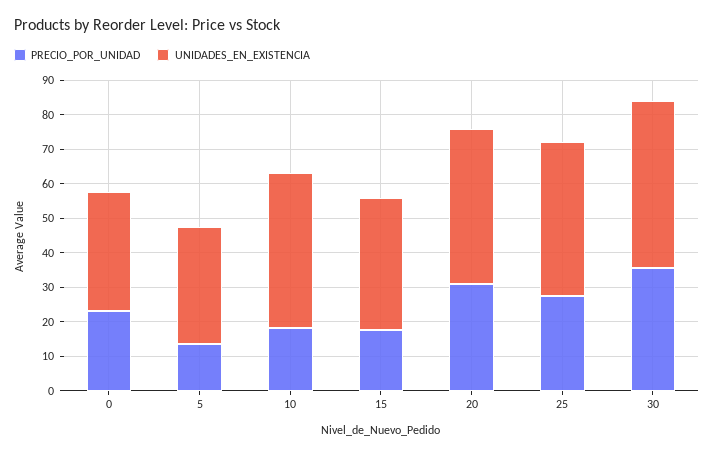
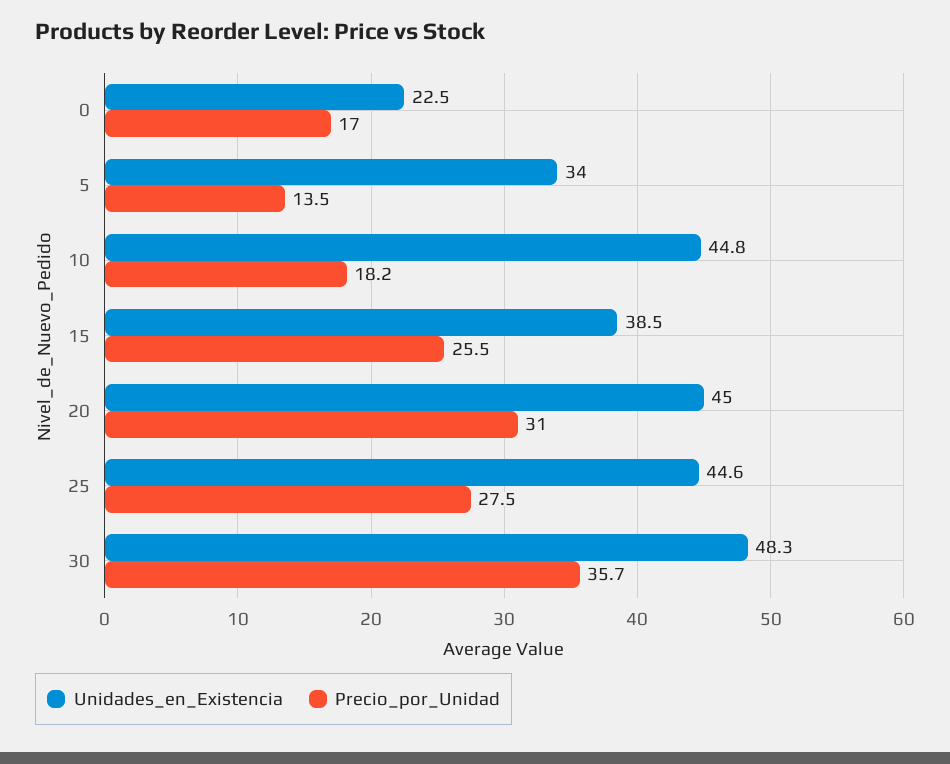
  {
    "PRECIO_POR_UNIDAD": {
-     "0": 22.5,
+     "0": 17,
      "5": 13.5,
      "10": 18.2,
-     "15": 17.5,
+     "15": 25.5,
      "20": 31,
      "25": 27.5,
      "30": 35.7
    },
    "UNIDADES_EN_EXISTENCIA": {
-     "0": 35,
+     "0": 22.5,
      "5": 34,
      "10": 44.8,
      "15": 38.5,
      "20": 45,
      "25": 44.6,
      "30": 48.3
    }
  }

